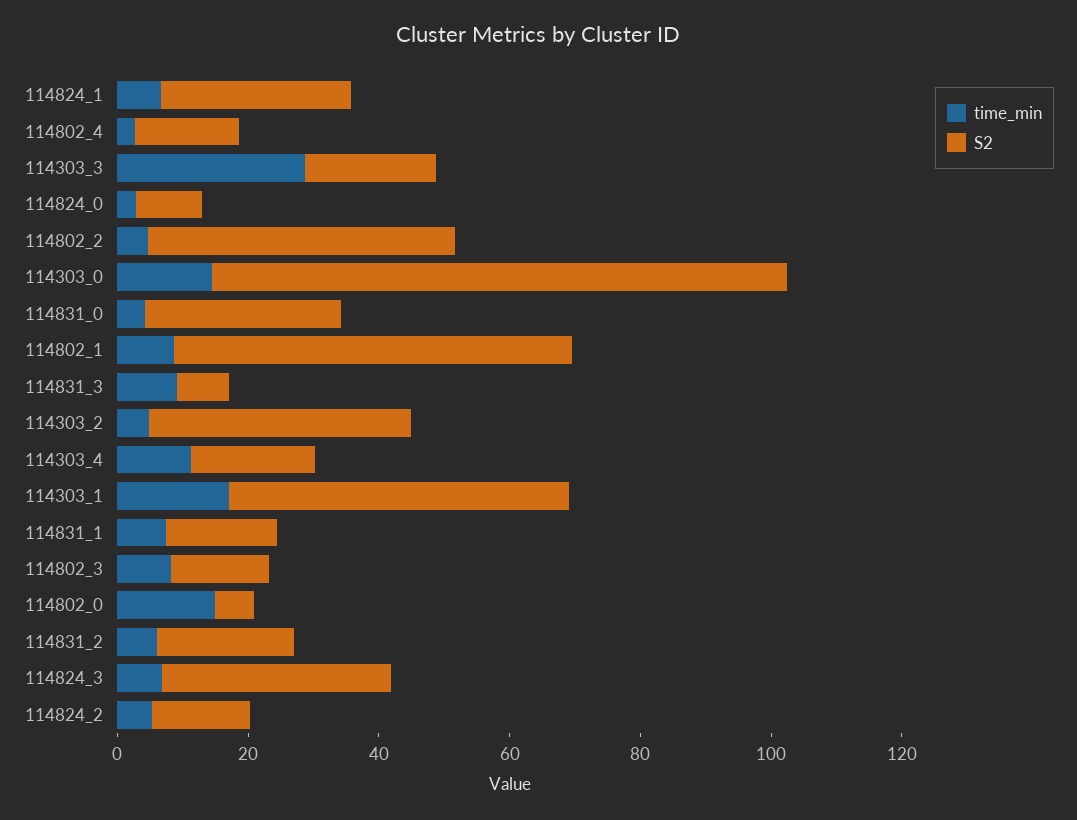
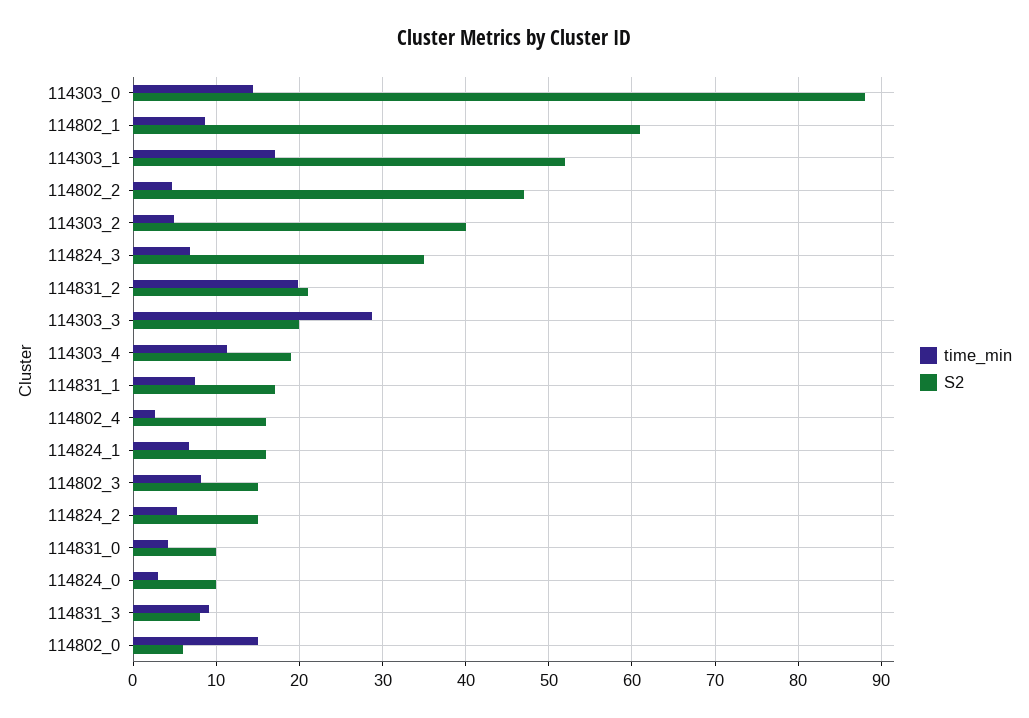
  {
    "time_min": {
      "114824_1": 7,
      "114802_4": 3,
      "114303_3": 29,
      "114824_0": 3,
      "114802_2": 5,
      "114303_0": 14,
      "114831_0": 4,
      "114802_1": 9,
      "114831_3": 9,
      "114303_2": 5,
      "114303_4": 11,
      "114303_1": 17,
      "114831_1": 7,
      "114802_3": 8,
      "114802_0": 15,
-     "114831_2": 5,
+     "114831_2": 20,
      "114824_3": 7,
      "114824_2": 5
    },
    "S2": {
-     "114824_1": 30,
+     "114824_1": 16,
      "114802_4": 16,
      "114303_3": 20,
      "114824_0": 10,
      "114802_2": 47,
      "114303_0": 88,
-     "114831_0": 30,
+     "114831_0": 10,
      "114802_1": 61,
      "114831_3": 8,
      "114303_2": 40,
      "114303_4": 19,
      "114303_1": 52,
      "114831_1": 17,
      "114802_3": 15,
      "114802_0": 6,
      "114831_2": 21,
      "114824_3": 35,
      "114824_2": 15
    }
  }

